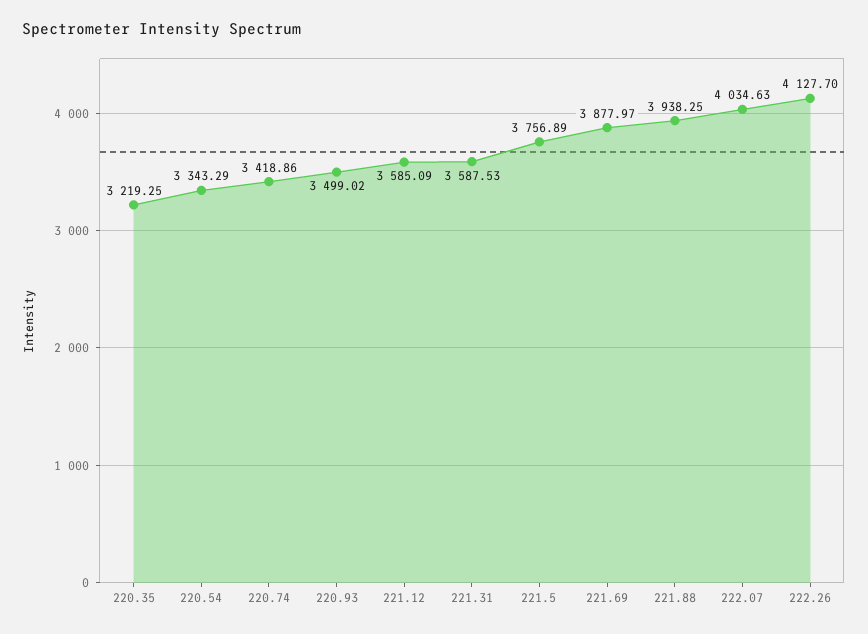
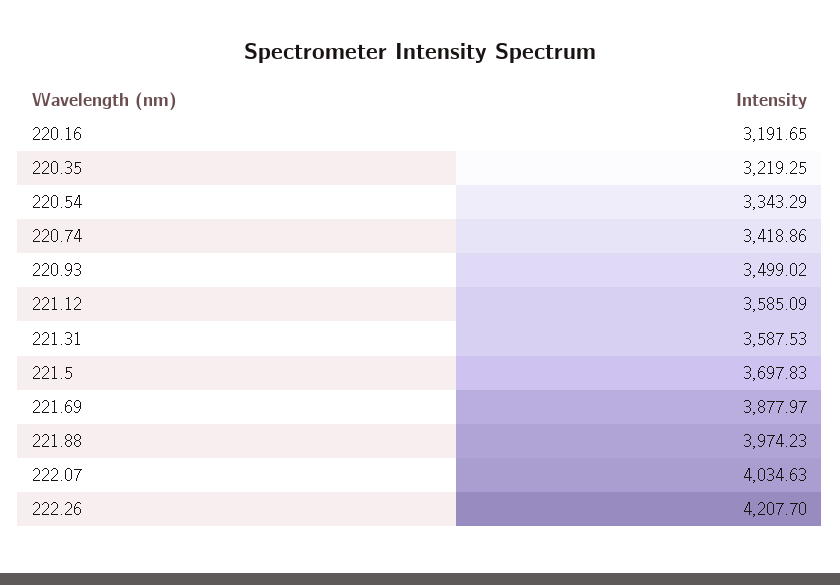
  {
    "220.35": 3219.25,
    "220.54": 3343.29,
    "220.74": 3418.86,
    "220.93": 3499.02,
    "221.12": 3585.09,
    "221.31": 3587.53,
-   "221.5": 3756.89,
+   "221.5": 3697.83,
    "221.69": 3877.97,
-   "221.88": 3938.25,
+   "221.88": 3974.23,
    "222.07": 4034.63,
-   "222.26": 4127.7
+   "222.26": 4207.7,
+   "220.16": 3191.65
  }

